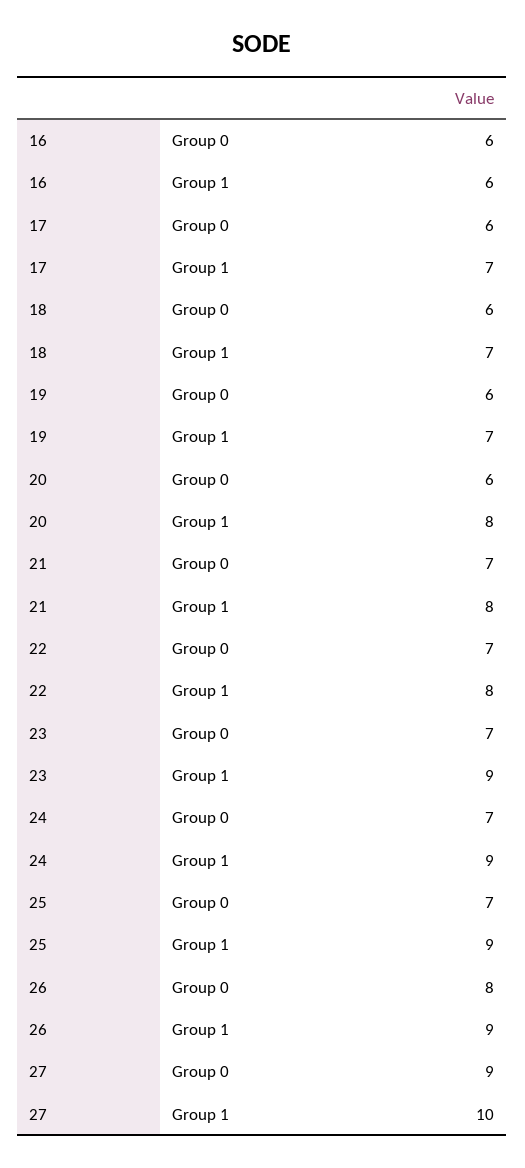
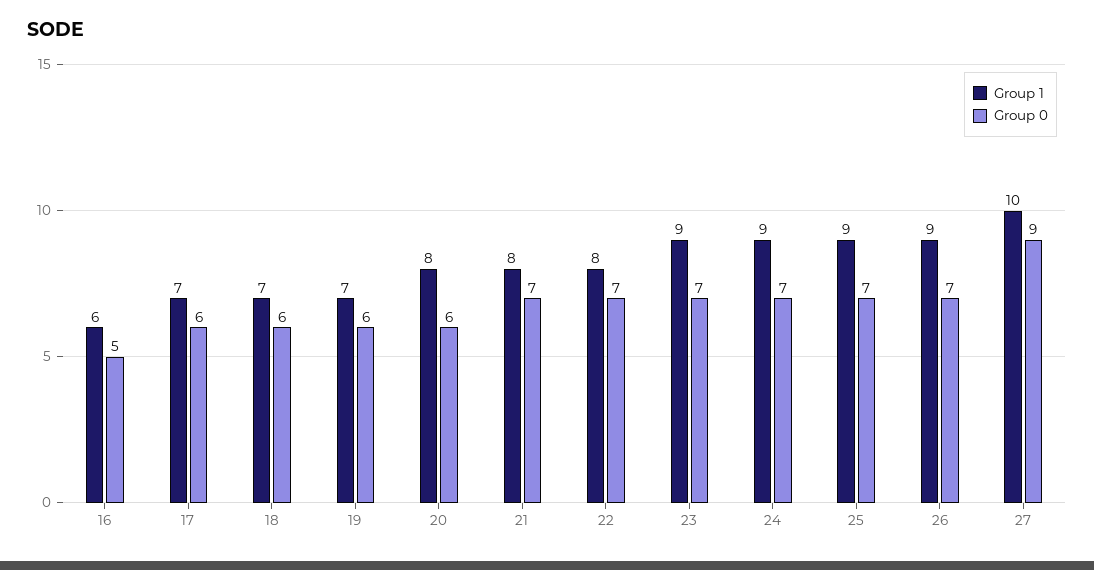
  {
    "Group 0": {
-     "16": 6,
+     "16": 5,
      "17": 6,
      "18": 6,
      "19": 6,
      "20": 6,
      "21": 7,
      "22": 7,
      "23": 7,
      "24": 7,
      "25": 7,
-     "26": 8,
+     "26": 7,
      "27": 9
    },
    "Group 1": {
      "16": 6,
      "17": 7,
      "18": 7,
      "19": 7,
      "20": 8,
      "21": 8,
      "22": 8,
      "23": 9,
      "24": 9,
      "25": 9,
      "26": 9,
      "27": 10
    }
  }

